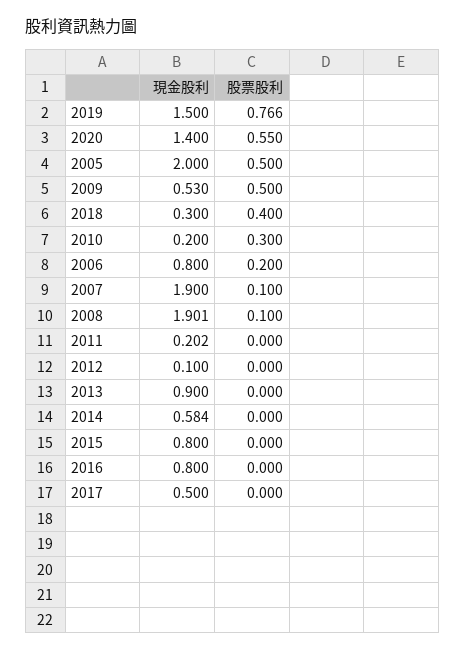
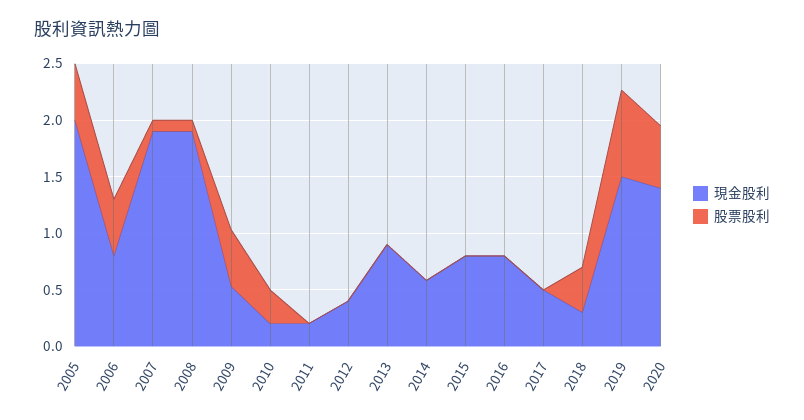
  {
    "現金股利": {
      "2019": 1.5,
      "2020": 1.4,
      "2005": 2,
      "2009": 0.53,
      "2018": 0.3,
      "2010": 0.2,
      "2006": 0.8,
      "2007": 1.9,
      "2008": 1.901,
      "2011": 0.202,
-     "2012": 0.1,
+     "2012": 0.4,
      "2013": 0.9,
      "2014": 0.584,
      "2015": 0.8,
      "2016": 0.8,
      "2017": 0.5
    },
    "股票股利": {
      "2019": 0.766,
      "2020": 0.55,
      "2005": 0.5,
      "2009": 0.5,
      "2018": 0.4,
      "2010": 0.3,
-     "2006": 0.2,
+     "2006": 0.5,
      "2007": 0.1,
      "2008": 0.1,
      "2011": 0,
      "2012": 0,
      "2013": 0,
      "2014": 0,
      "2015": 0,
      "2016": 0,
      "2017": 0
    }
  }

